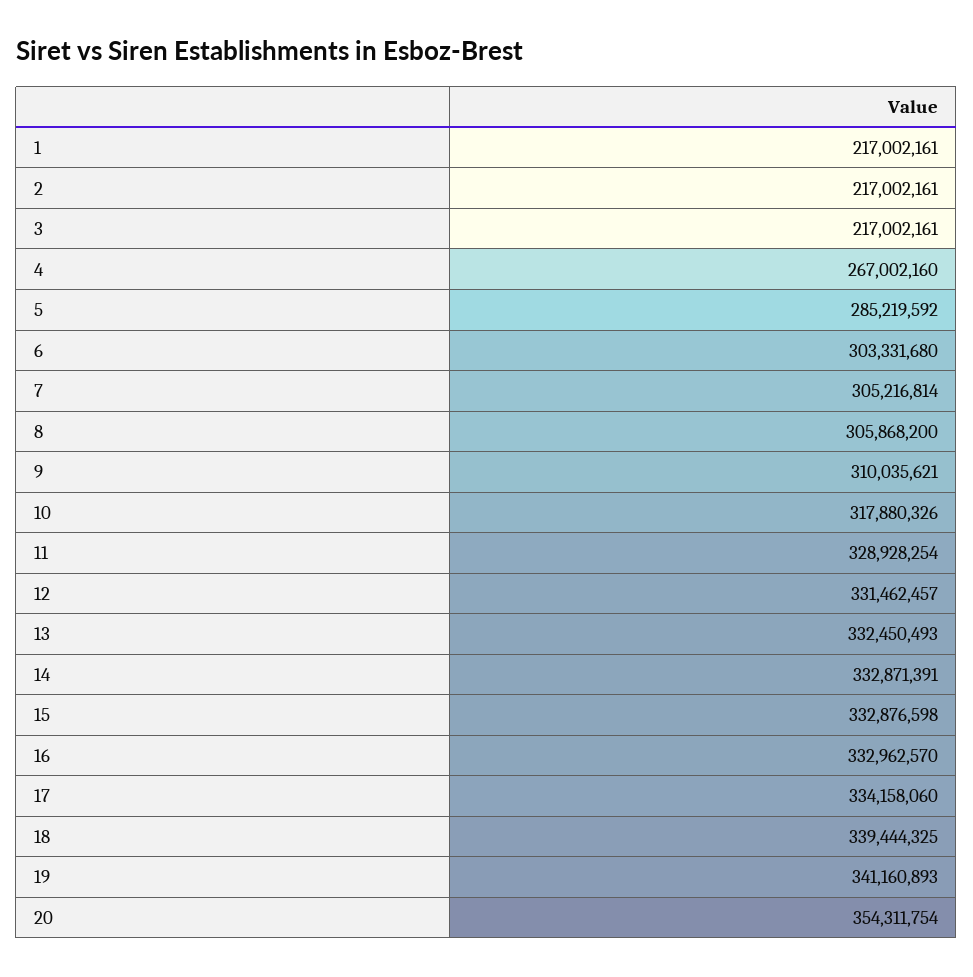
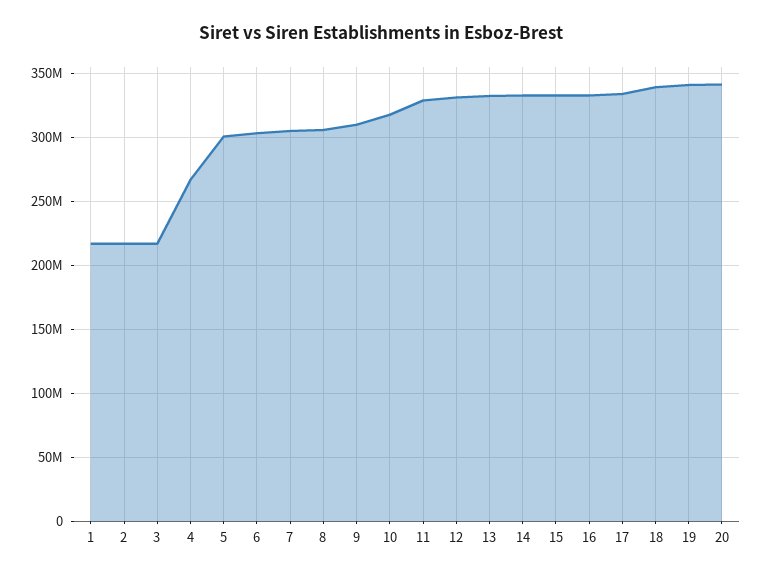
  {
    "1": 217002161,
    "2": 217002161,
    "3": 217002161,
    "4": 267002160,
-   "5": 285219592,
+   "5": 300000000,
    "6": 303331680,
    "7": 305216814,
    "8": 305868200,
    "9": 310035621,
    "10": 317880326,
    "11": 328928254,
    "12": 331462457,
    "13": 332450493,
    "14": 332871391,
    "15": 332876598,
    "16": 332962570,
    "17": 334158060,
    "18": 339444325,
    "19": 341160893,
-   "20": 354311754
+   "20": 340000000
  }

